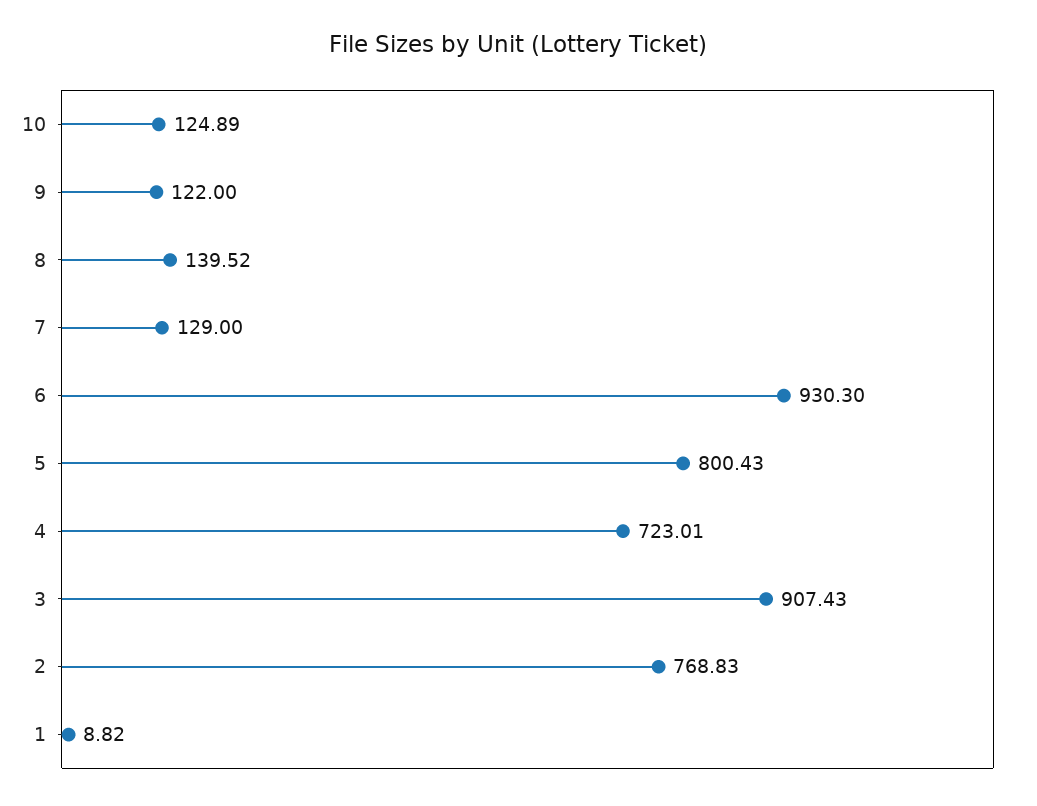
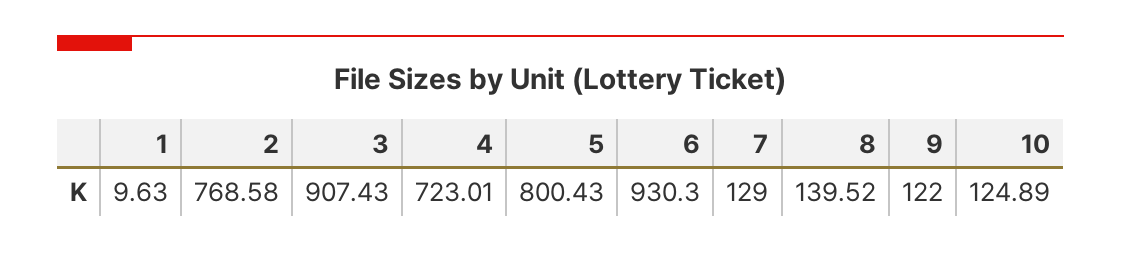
  {
    "10": 124.89,
    "9": 122,
    "8": 139.52,
    "7": 129,
    "6": 930.3,
    "5": 800.43,
    "4": 723.01,
    "3": 907.43,
-   "2": 768.83,
+   "2": 768.58,
-   "1": 8.82
+   "1": 9.63
  }

